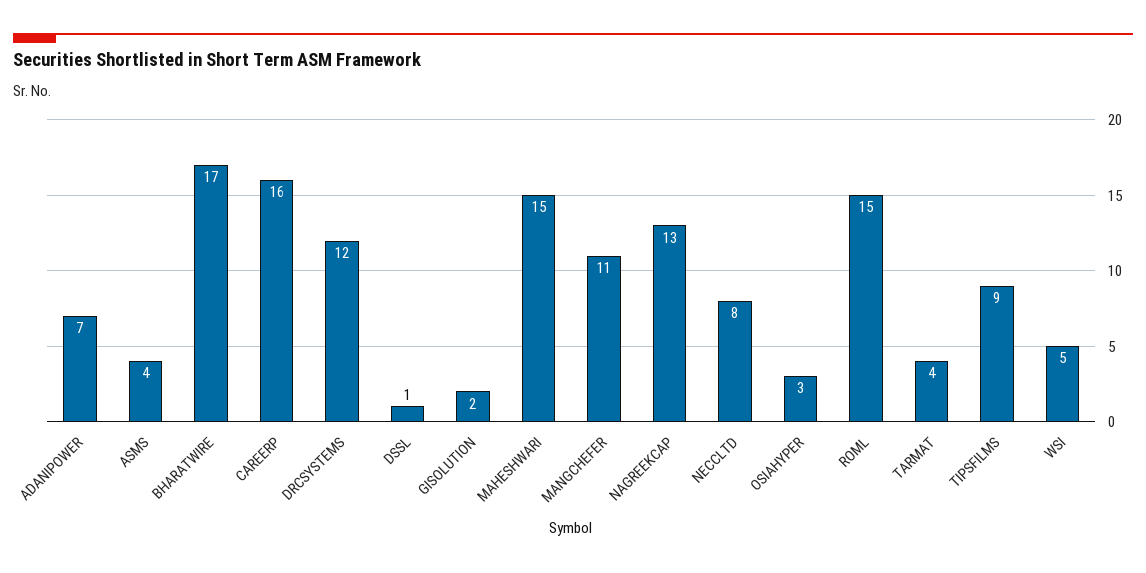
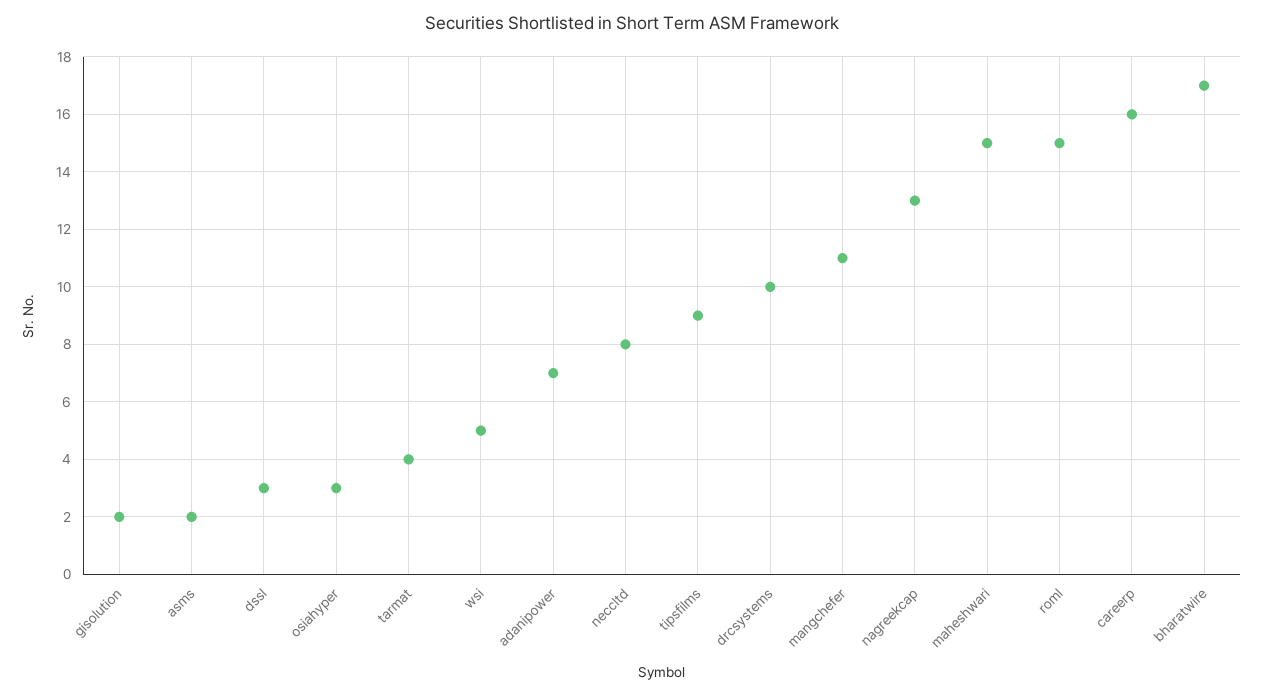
  {
    "ADANIPOWER": 7,
-   "ASMS": 4,
+   "ASMS": 2,
    "BHARATWIRE": 17,
    "CAREERP": 16,
-   "DRCSYSTEMS": 12,
+   "DRCSYSTEMS": 10,
-   "DSSL": 1,
+   "DSSL": 3,
    "GISOLUTION": 2,
    "MAHESHWARI": 15,
    "MANGCHEFER": 11,
    "NAGREEKCAP": 13,
    "NECCLTD": 8,
    "OSIAHYPER": 3,
    "ROML": 15,
    "TARMAT": 4,
    "TIPSFILMS": 9,
    "WSI": 5
  }

